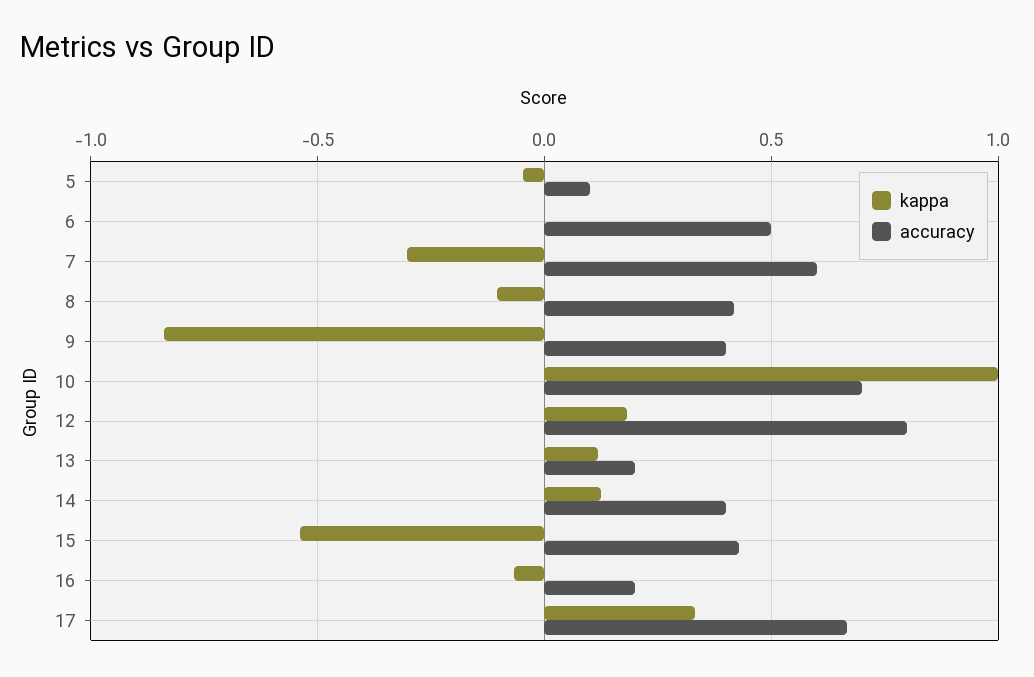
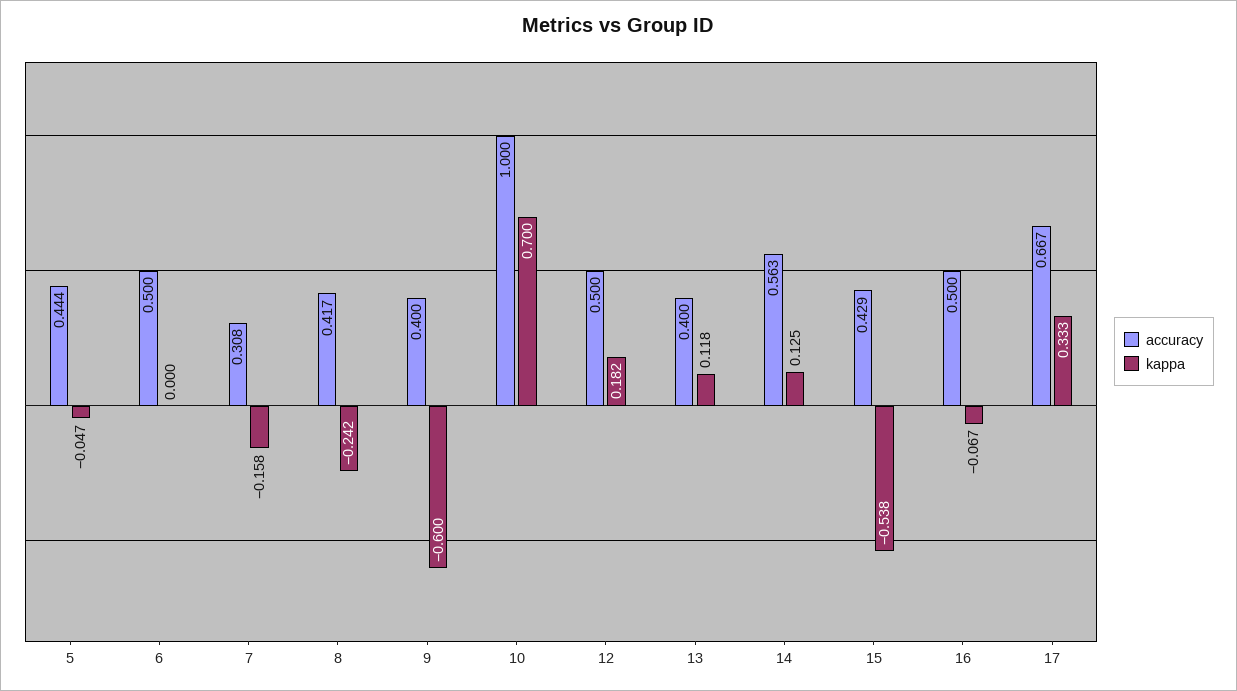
  {
    "kappa": {
      "5": -0.047,
      "6": 0,
-     "7": -0.3,
+     "7": -0.158,
-     "8": -0.1,
+     "8": -0.242,
-     "9": -0.85,
+     "9": -0.6,
-     "10": 1,
+     "10": 0.7,
      "12": 0.182,
      "13": 0.118,
      "14": 0.125,
      "15": -0.538,
      "16": -0.067,
      "17": 0.333
    },
    "accuracy": {
-     "5": 0.1,
+     "5": 0.444,
      "6": 0.5,
-     "7": 0.6,
+     "7": 0.308,
      "8": 0.417,
      "9": 0.4,
-     "10": 0.7,
+     "10": 1,
-     "12": 0.8,
+     "12": 0.5,
-     "13": 0.2,
+     "13": 0.4,
-     "14": 0.4,
+     "14": 0.563,
      "15": 0.429,
-     "16": 0.2,
+     "16": 0.5,
      "17": 0.667
    }
  }

